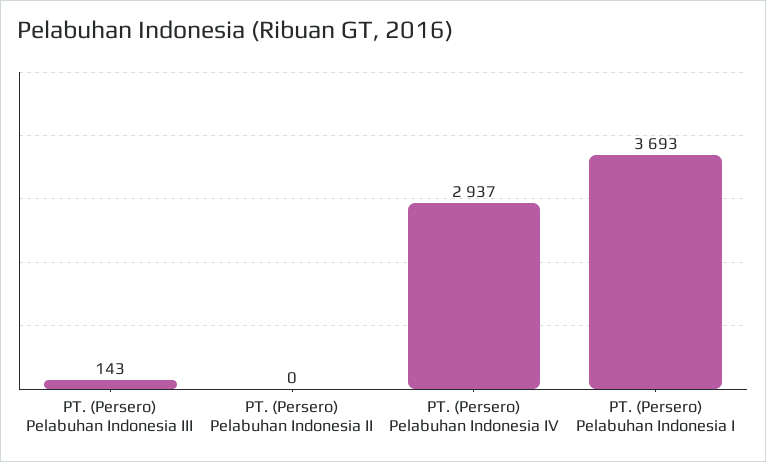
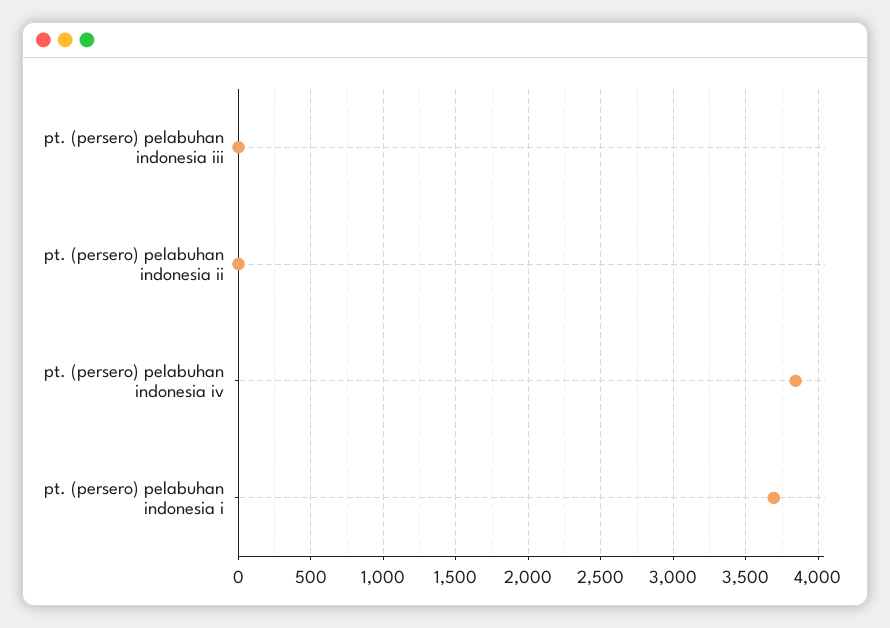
  {
-   "PT. (Persero) Pelabuhan Indonesia III": 143,
+   "PT. (Persero) Pelabuhan Indonesia III": 0,
    "PT. (Persero) Pelabuhan Indonesia II": 0,
-   "PT. (Persero) Pelabuhan Indonesia IV": 2937,
+   "PT. (Persero) Pelabuhan Indonesia IV": 3850,
    "PT. (Persero) Pelabuhan Indonesia I": 3693
  }

